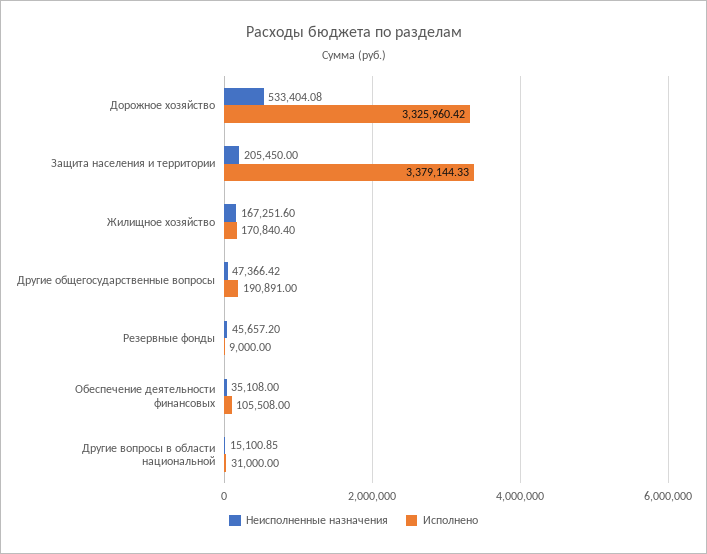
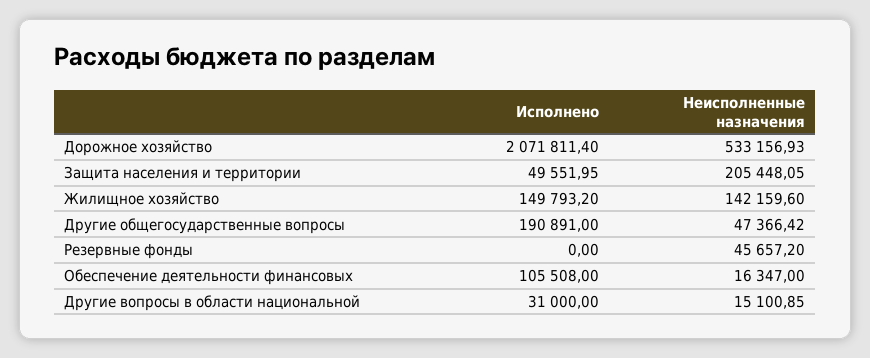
  {
    "Неисполненные назначения": {
-     "Дорожное хозяйство": 533404.08,
+     "Дорожное хозяйство": 533156.93,
-     "Защита населения и территории": 205450,
+     "Защита населения и территории": 205448.05,
-     "Жилищное хозяйство": 167251.6,
+     "Жилищное хозяйство": 142159.6,
      "Другие общегосударственные вопросы": 47366.42,
      "Резервные фонды": 45657.2,
-     "Обеспечение деятельности финансовых": 35108,
+     "Обеспечение деятельности финансовых": 16347,
      "Другие вопросы в области национальной": 15100.85
    },
    "Исполнено": {
-     "Дорожное хозяйство": 3325960.42,
+     "Дорожное хозяйство": 2071811.4,
-     "Защита населения и территории": 3379144.33,
+     "Защита населения и территории": 49551.95,
-     "Жилищное хозяйство": 170840.4,
+     "Жилищное хозяйство": 149793.2,
      "Другие общегосударственные вопросы": 190891,
-     "Резервные фонды": 9000,
+     "Резервные фонды": 0,
      "Обеспечение деятельности финансовых": 105508,
      "Другие вопросы в области национальной": 31000
    }
  }

